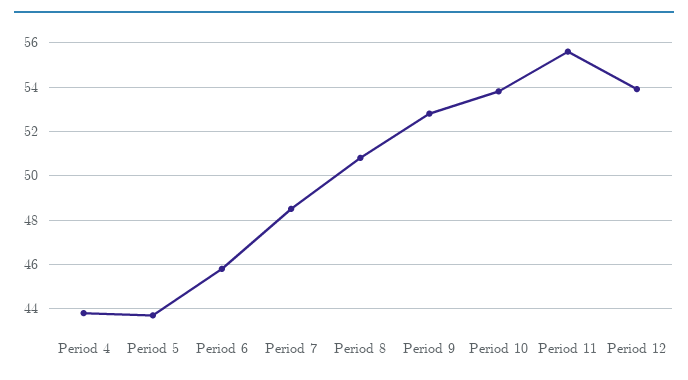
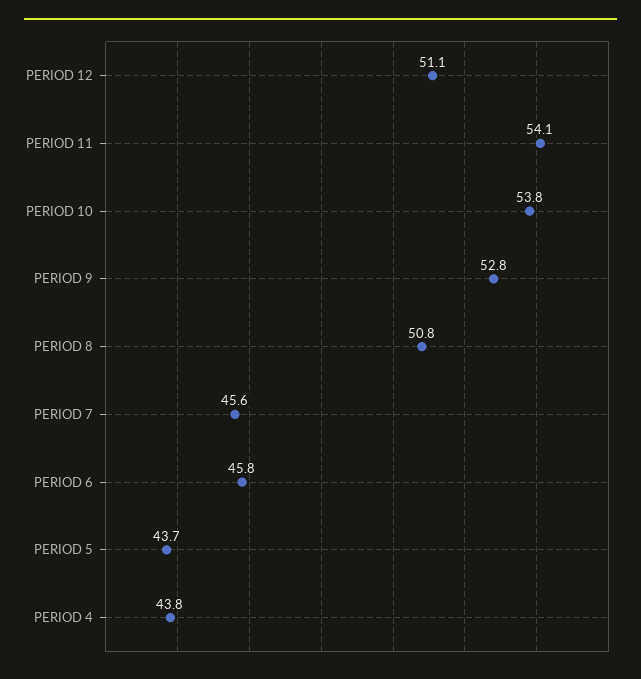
  {
    "Period 4": 43.8,
    "Period 5": 43.7,
    "Period 6": 45.8,
-   "Period 7": 48.5,
+   "Period 7": 45.6,
    "Period 8": 50.8,
    "Period 9": 52.8,
    "Period 10": 53.8,
-   "Period 11": 55.5,
+   "Period 11": 54.1,
-   "Period 12": 54
+   "Period 12": 51.1
  }

